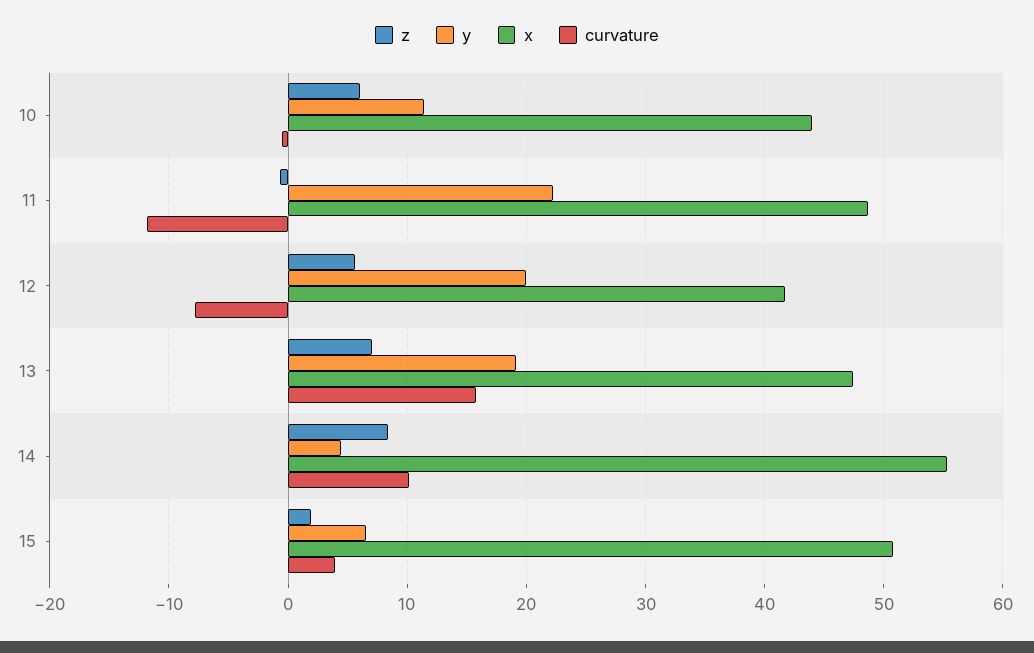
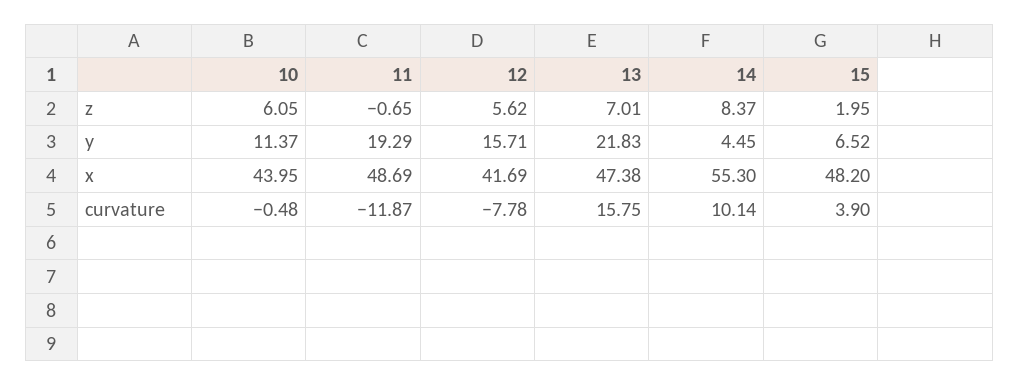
  {
    "z": {
      "10": 6.05,
      "11": -0.65,
      "12": 5.62,
      "13": 7.01,
      "14": 8.37,
      "15": 1.95
    },
    "y": {
      "10": 11.37,
-     "11": 22,
+     "11": 19.29,
-     "12": 20,
+     "12": 15.71,
-     "13": 19,
+     "13": 21.83,
      "14": 4.45,
      "15": 6.52
    },
    "x": {
      "10": 43.95,
      "11": 48.69,
      "12": 41.69,
      "13": 47.38,
      "14": 55.3,
-     "15": 51
+     "15": 48.2
    },
    "curvature": {
      "10": -0.48,
      "11": -11.87,
      "12": -7.78,
      "13": 15.75,
      "14": 10.14,
      "15": 3.9
    }
  }

